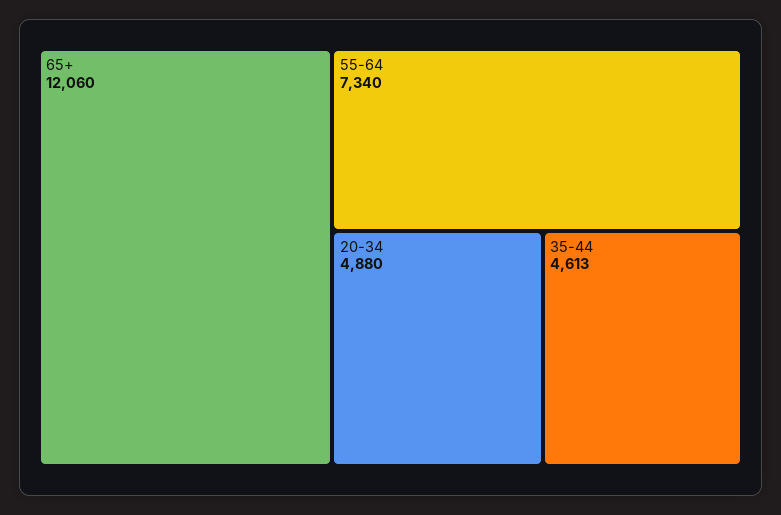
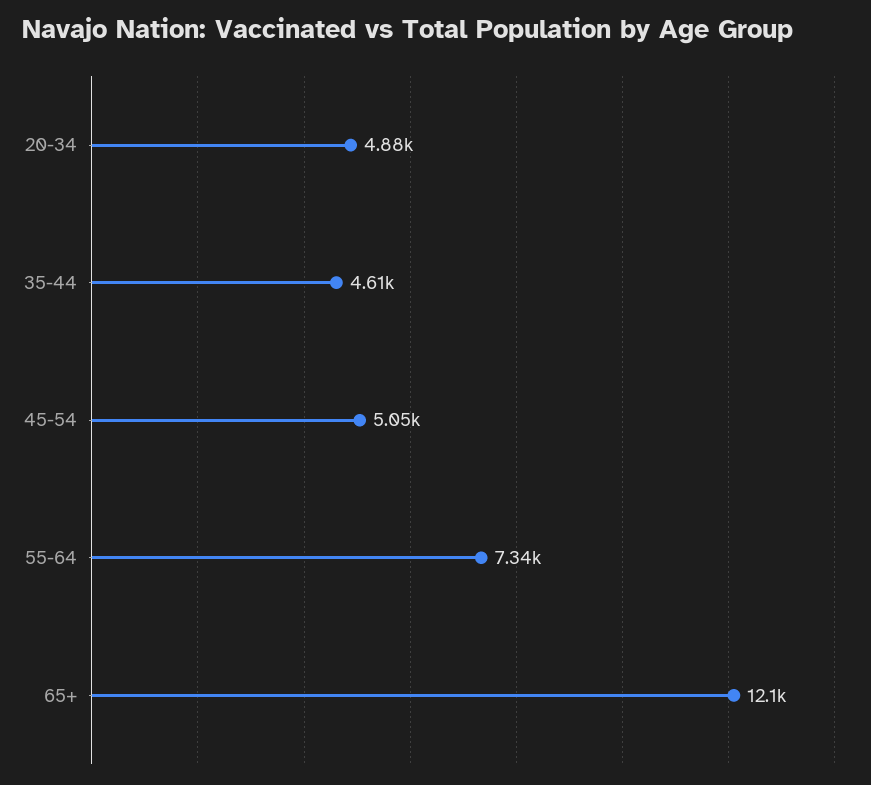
  {
    "65+": 12060,
    "55-64": 7340,
    "20-34": 4880,
-   "35-44": 4613
+   "35-44": 4613,
+   "45-54": 5050
  }

